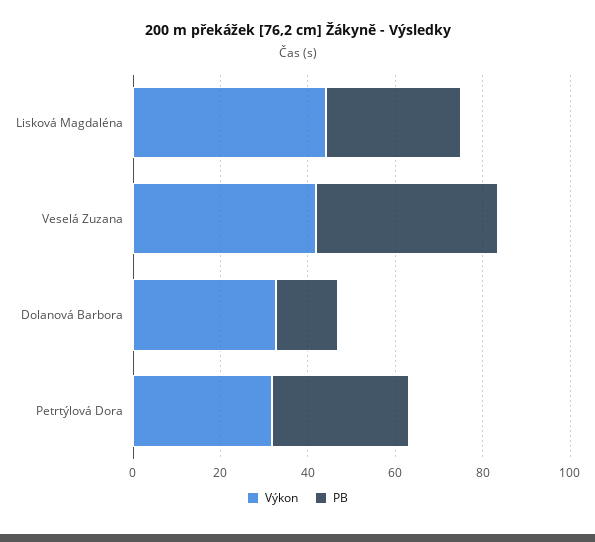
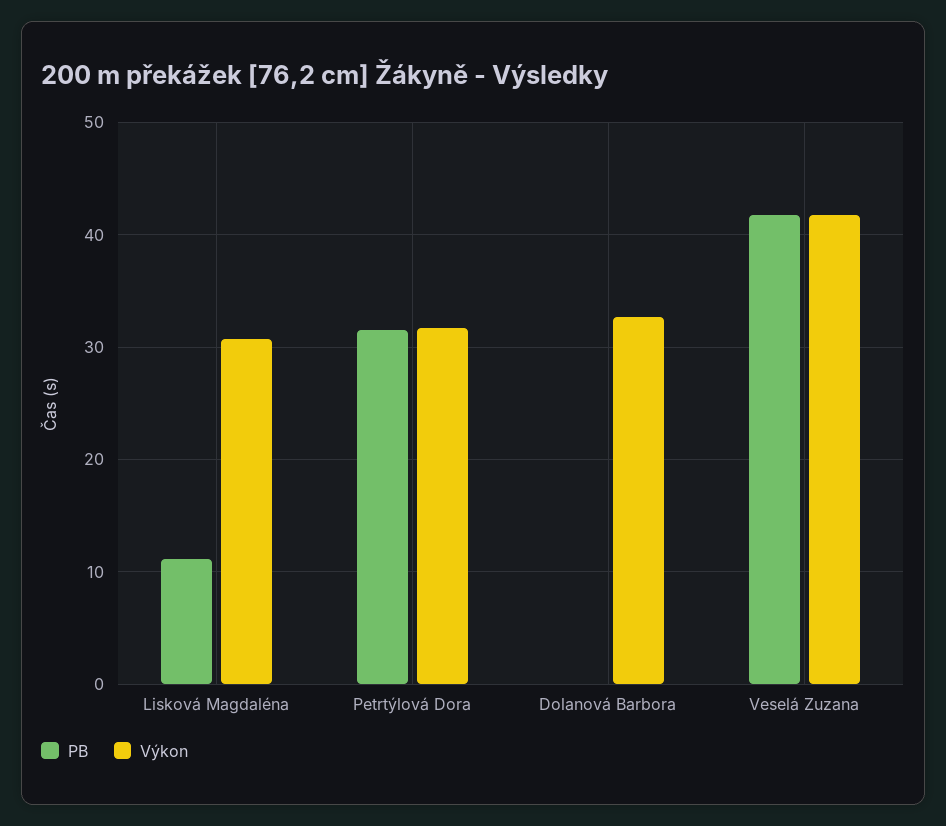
  {
    "Výkon": {
-     "Lisková Magdaléna": 45,
+     "Lisková Magdaléna": 31,
      "Veselá Zuzana": 42,
      "Dolanová Barbora": 33,
      "Petrtýlová Dora": 32
    },
    "PB": {
-     "Lisková Magdaléna": 30,
+     "Lisková Magdaléna": 11,
      "Veselá Zuzana": 42,
-     "Dolanová Barbora": 15,
+     "Dolanová Barbora": 0,
      "Petrtýlová Dora": 32
    }
  }

